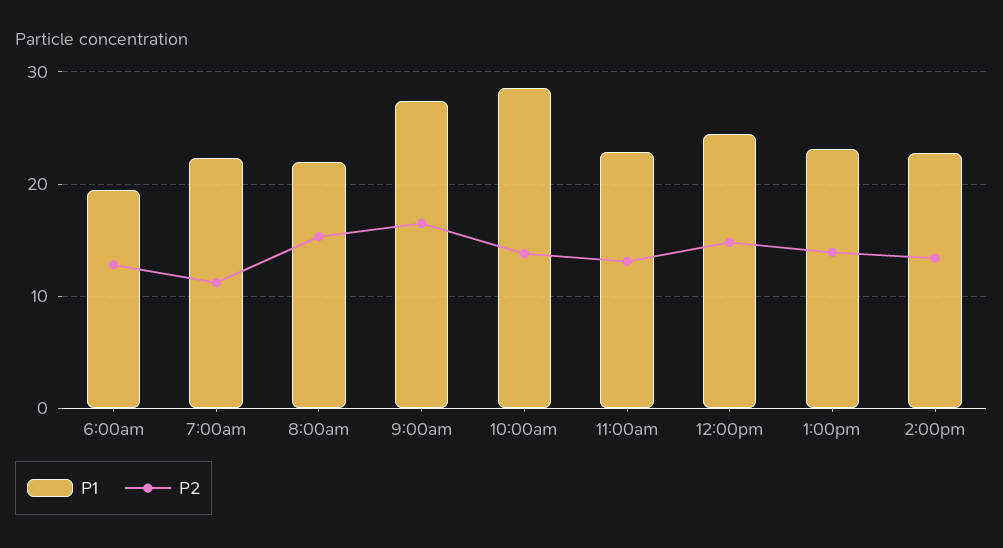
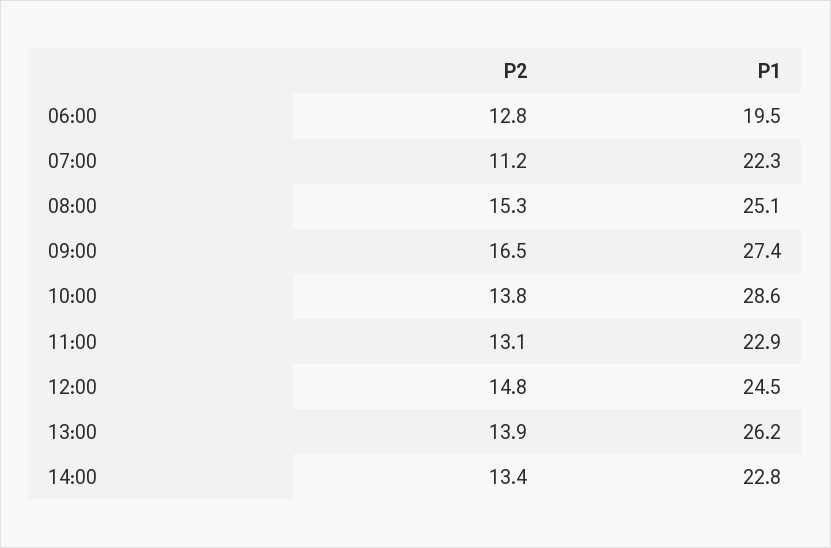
  {
    "P1": {
      "6:00am": 19.5,
      "7:00am": 22.3,
-     "8:00am": 22,
+     "8:00am": 25.1,
      "9:00am": 27.4,
      "10:00am": 28.6,
      "11:00am": 22.9,
      "12:00pm": 24.5,
-     "1:00pm": 23,
+     "1:00pm": 26.2,
      "2:00pm": 22.8
    },
    "P2": {
      "6:00am": 12.8,
      "7:00am": 11.2,
      "8:00am": 15.3,
      "9:00am": 16.5,
      "10:00am": 13.8,
      "11:00am": 13.1,
      "12:00pm": 14.8,
      "1:00pm": 13.9,
      "2:00pm": 13.4
    }
  }

